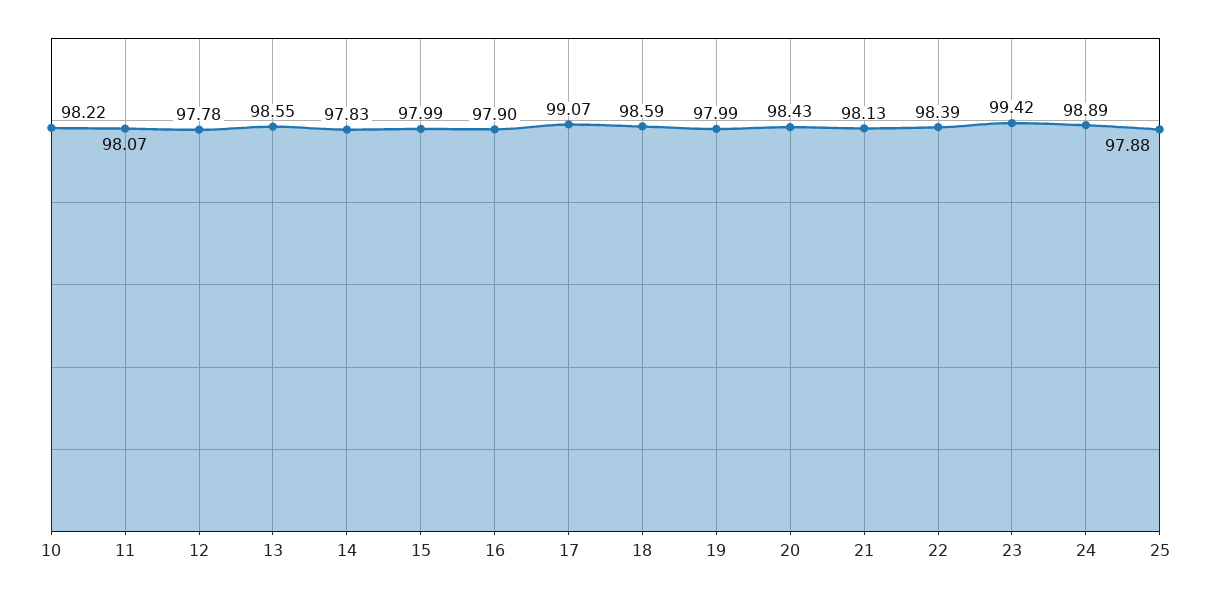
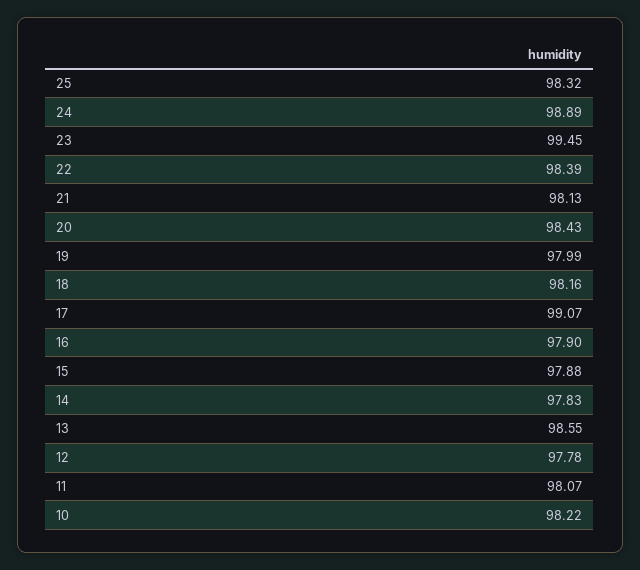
  {
    "10": 98.22,
    "11": 98.07,
    "12": 97.78,
    "13": 98.55,
    "14": 97.83,
-   "15": 97.99,
+   "15": 97.88,
    "16": 97.9,
    "17": 99.07,
-   "18": 98.59,
+   "18": 98.16,
    "19": 97.99,
    "20": 98.43,
    "21": 98.13,
    "22": 98.39,
-   "23": 99.42,
+   "23": 99.45,
    "24": 98.89,
-   "25": 97.88
+   "25": 98.32
  }

